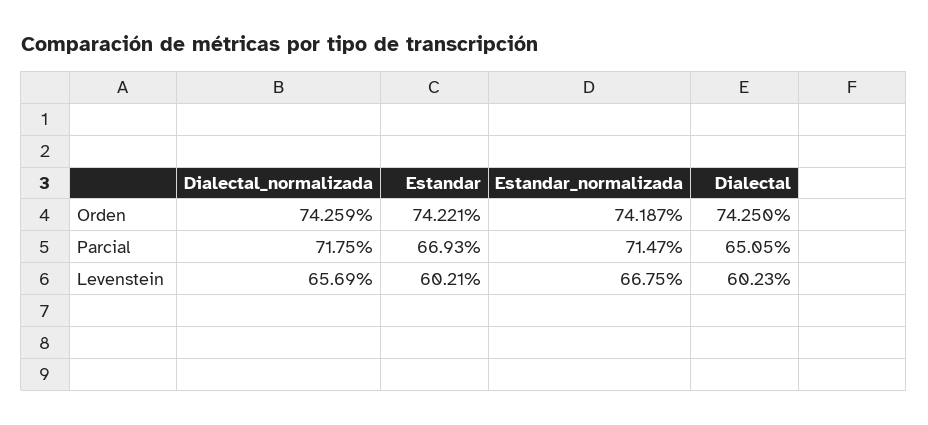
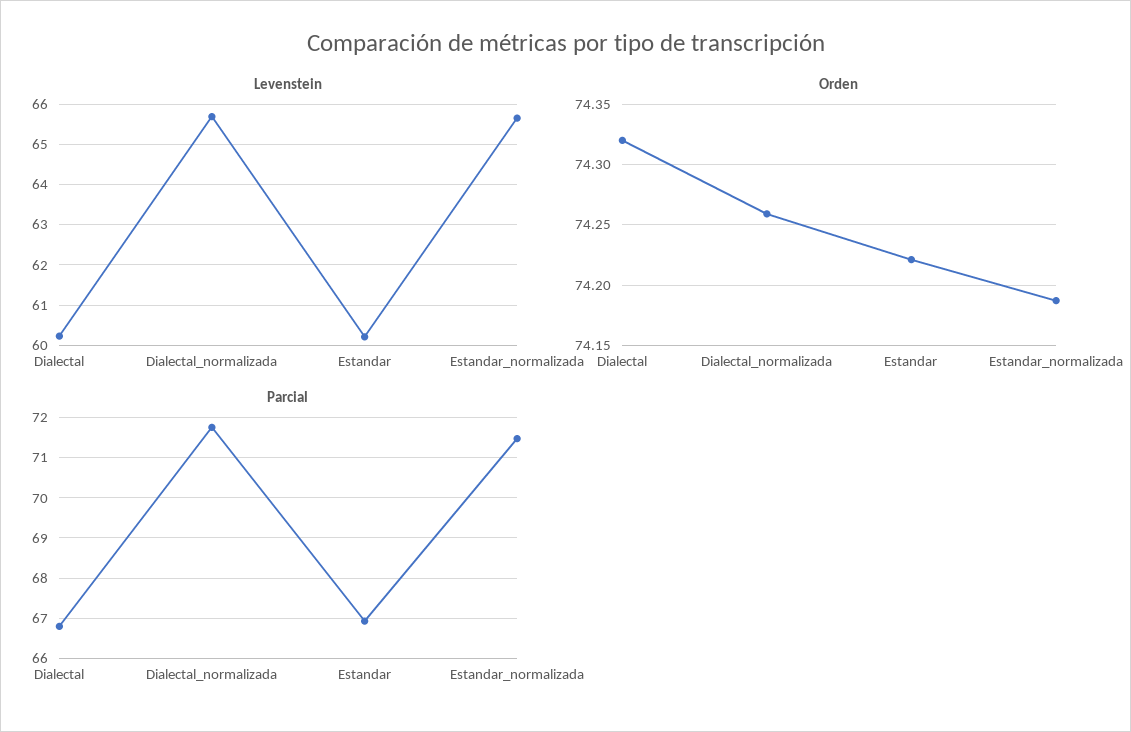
  {
    "Orden": {
      "Dialectal_normalizada": 74.259,
      "Estandar": 74.221,
      "Estandar_normalizada": 74.187,
-     "Dialectal": 74.25
+     "Dialectal": 74.32
    },
    "Parcial": {
      "Dialectal_normalizada": 71.75,
      "Estandar": 66.93,
      "Estandar_normalizada": 71.47,
-     "Dialectal": 65.05
+     "Dialectal": 66.8
    },
    "Levenstein": {
      "Dialectal_normalizada": 65.69,
      "Estandar": 60.21,
-     "Estandar_normalizada": 66.75,
+     "Estandar_normalizada": 65.6,
      "Dialectal": 60.23
    }
  }

